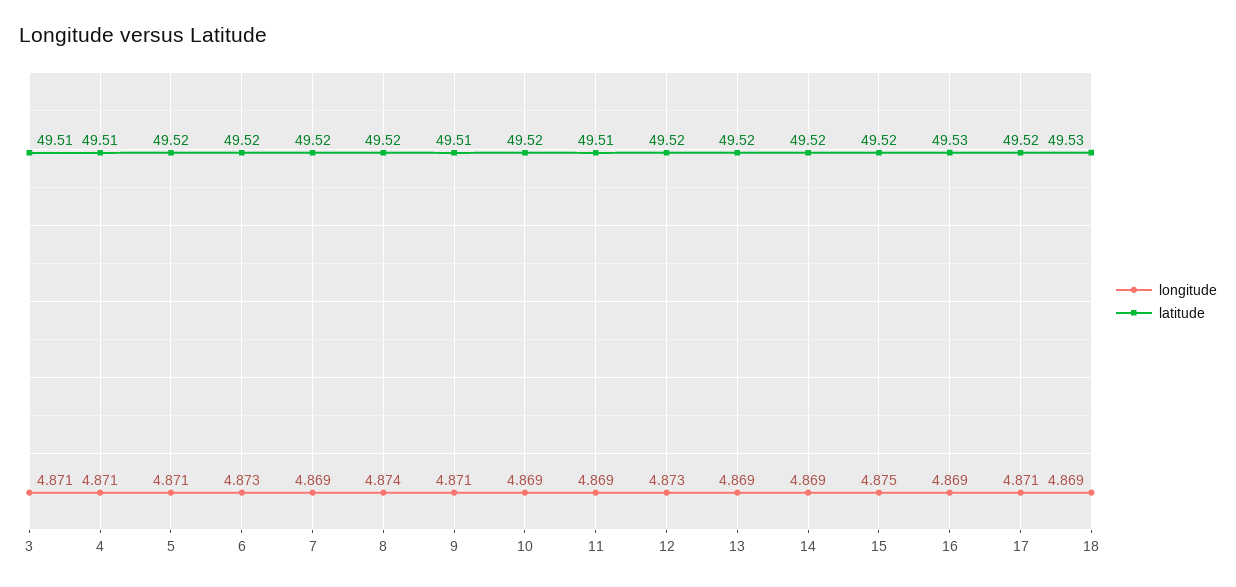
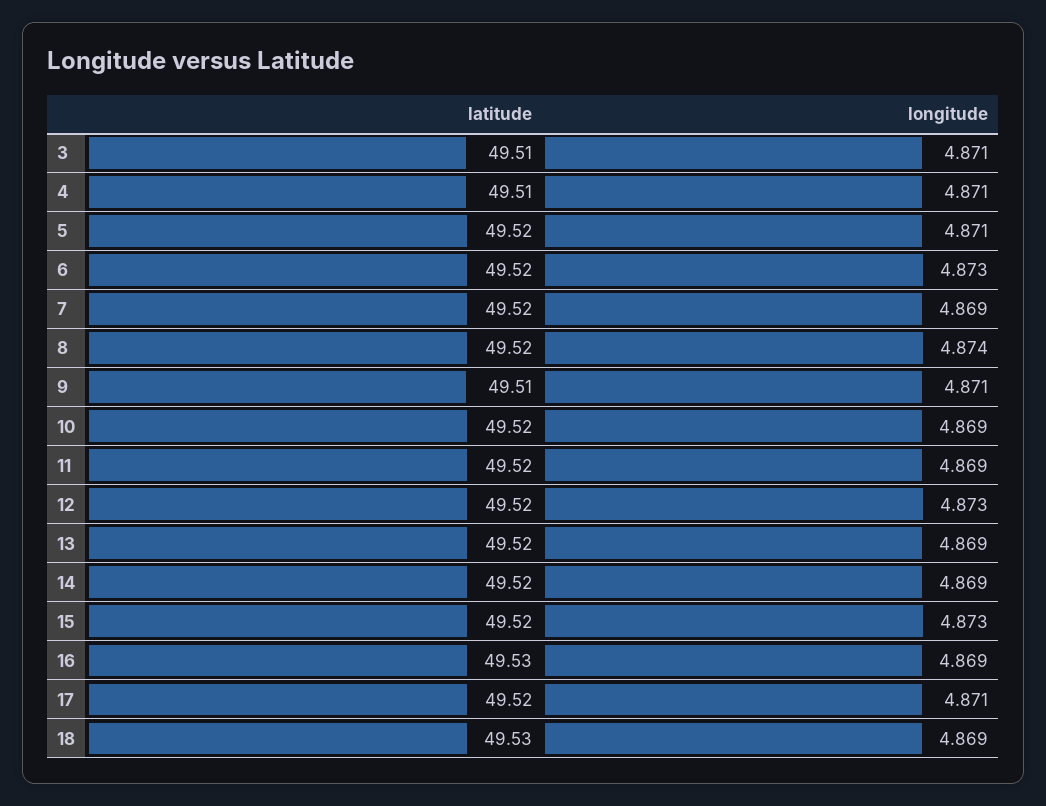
  {
    "longitude": {
      "3": 4.871,
      "4": 4.871,
      "5": 4.871,
      "6": 4.873,
      "7": 4.869,
      "8": 4.874,
      "9": 4.871,
      "10": 4.869,
      "11": 4.869,
      "12": 4.873,
      "13": 4.869,
      "14": 4.869,
-     "15": 4.875,
+     "15": 4.873,
      "16": 4.869,
      "17": 4.871,
      "18": 4.869
    },
    "latitude": {
      "3": 49.51,
      "4": 49.51,
      "5": 49.52,
      "6": 49.52,
      "7": 49.52,
      "8": 49.52,
      "9": 49.51,
      "10": 49.52,
-     "11": 49.51,
+     "11": 49.52,
      "12": 49.52,
      "13": 49.52,
      "14": 49.52,
      "15": 49.52,
      "16": 49.53,
      "17": 49.52,
      "18": 49.53
    }
  }

